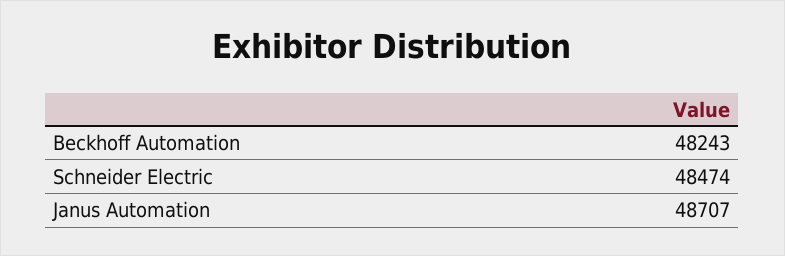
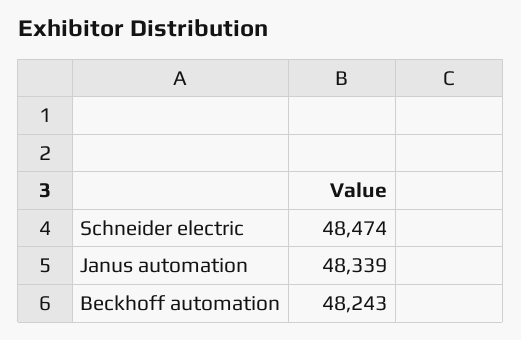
  {
    "Beckhoff Automation": 48243,
    "Schneider Electric": 48474,
-   "Janus Automation": 48707
+   "Janus Automation": 48339
  }

